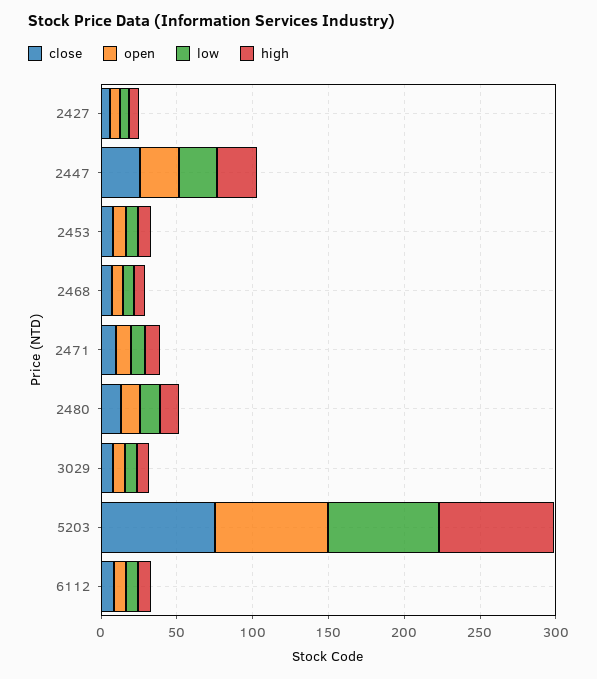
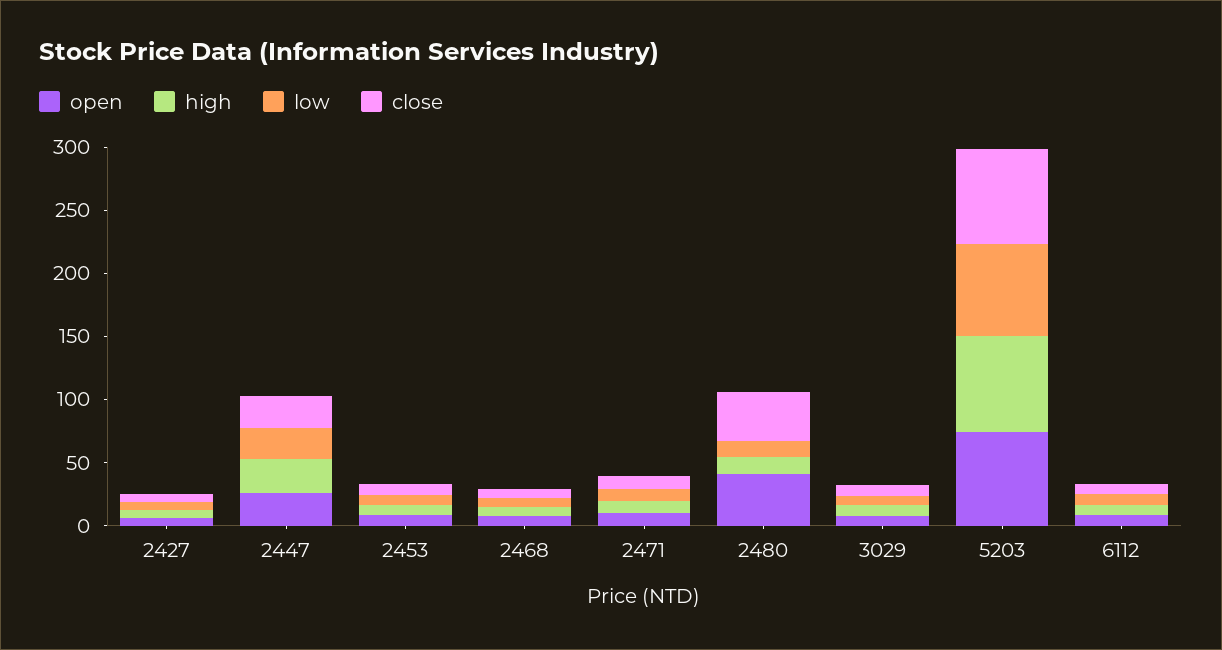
  {
    "close": {
      "2427": 10,
      "2447": 30,
      "2453": 10,
      "2468": 10,
      "2471": 10,
-     "2480": 10,
+     "2480": 40,
      "3029": 10,
      "5203": 80,
      "6112": 10
    },
    "open": {
      "2427": 10,
      "2447": 30,
      "2453": 10,
      "2468": 10,
      "2471": 10,
-     "2480": 10,
+     "2480": 40,
      "3029": 10,
      "5203": 70,
      "6112": 10
    },
    "low": {
      "2427": 10,
      "2447": 20,
      "2453": 10,
      "2468": 10,
      "2471": 10,
      "2480": 10,
      "3029": 10,
      "5203": 70,
      "6112": 10
    },
    "high": {
      "2427": 10,
      "2447": 30,
      "2453": 10,
      "2468": 10,
      "2471": 10,
      "2480": 10,
      "3029": 10,
      "5203": 80,
      "6112": 10
    }
  }

